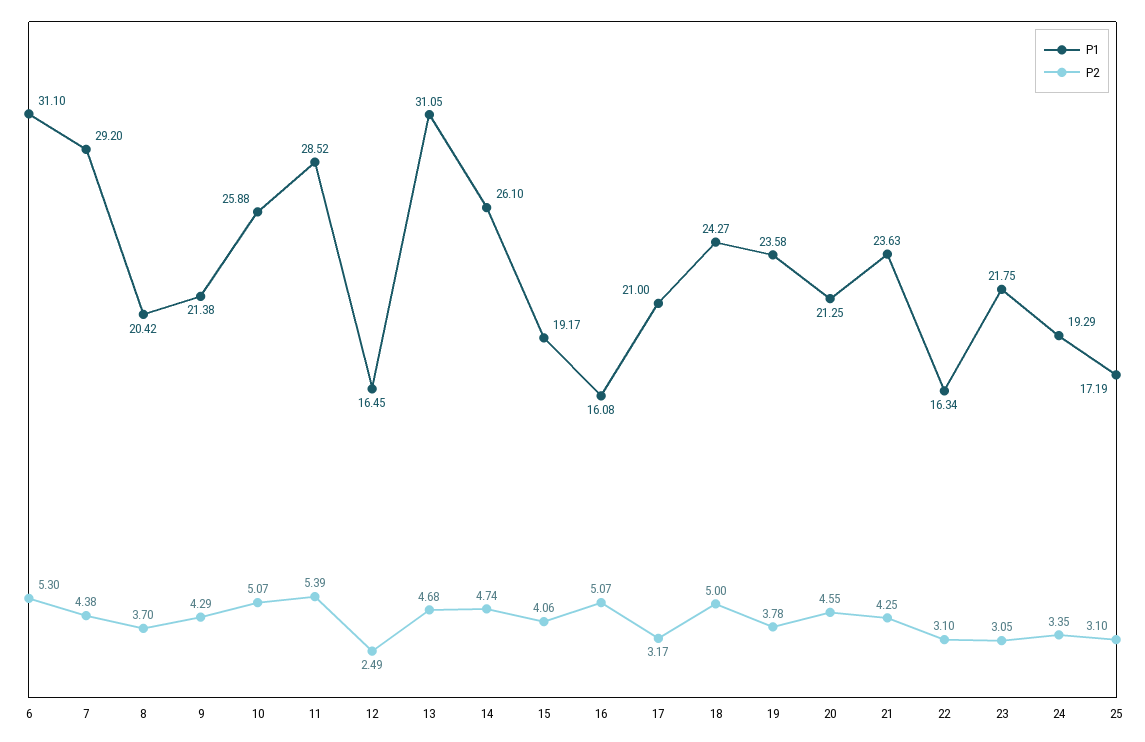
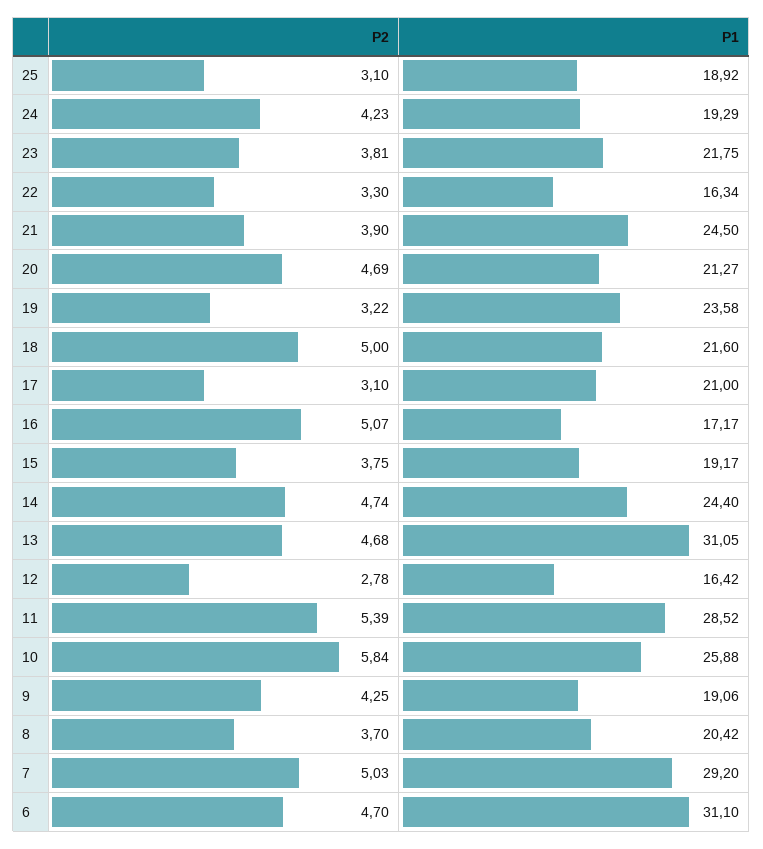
  {
    "P1": {
      "6": 31.1,
      "7": 29.2,
      "8": 20.42,
-     "9": 21.38,
+     "9": 19.06,
      "10": 25.88,
      "11": 28.52,
-     "12": 16.45,
+     "12": 16.42,
      "13": 31.05,
-     "14": 26.1,
+     "14": 24.4,
      "15": 19.17,
-     "16": 16.08,
+     "16": 17.17,
      "17": 21,
-     "18": 24.27,
+     "18": 21.6,
      "19": 23.58,
-     "20": 21.25,
+     "20": 21.27,
-     "21": 23.63,
+     "21": 24.5,
      "22": 16.34,
      "23": 21.75,
      "24": 19.29,
-     "25": 17.19
+     "25": 18.92
    },
    "P2": {
-     "6": 5.3,
+     "6": 4.7,
-     "7": 4.38,
+     "7": 5.03,
      "8": 3.7,
-     "9": 4.29,
+     "9": 4.25,
-     "10": 5.07,
+     "10": 5.84,
      "11": 5.39,
-     "12": 2.49,
+     "12": 2.78,
      "13": 4.68,
      "14": 4.74,
-     "15": 4.06,
+     "15": 3.75,
      "16": 5.07,
-     "17": 3.17,
+     "17": 3.1,
      "18": 5,
-     "19": 3.78,
+     "19": 3.22,
-     "20": 4.55,
+     "20": 4.69,
-     "21": 4.25,
+     "21": 3.9,
-     "22": 3.1,
+     "22": 3.3,
-     "23": 3.05,
+     "23": 3.81,
-     "24": 3.35,
+     "24": 4.23,
      "25": 3.1
    }
  }

